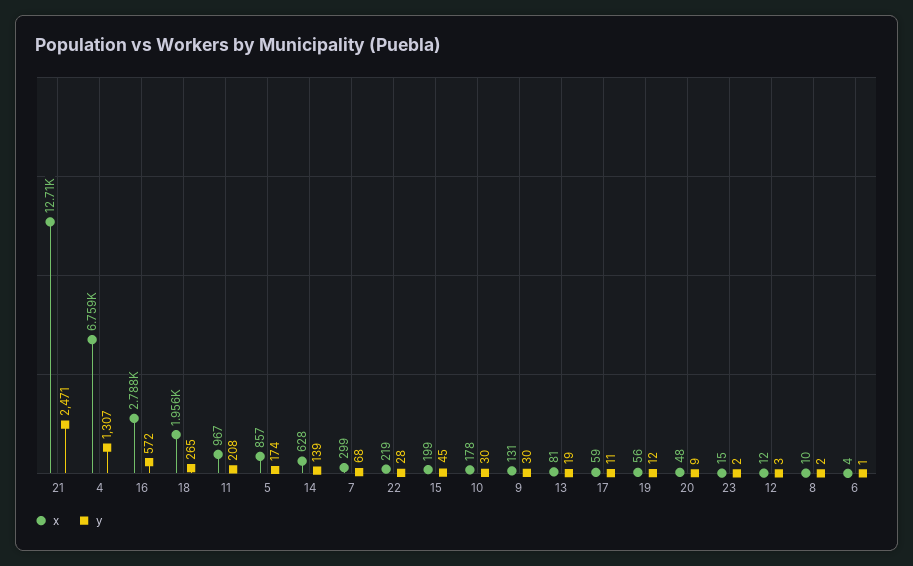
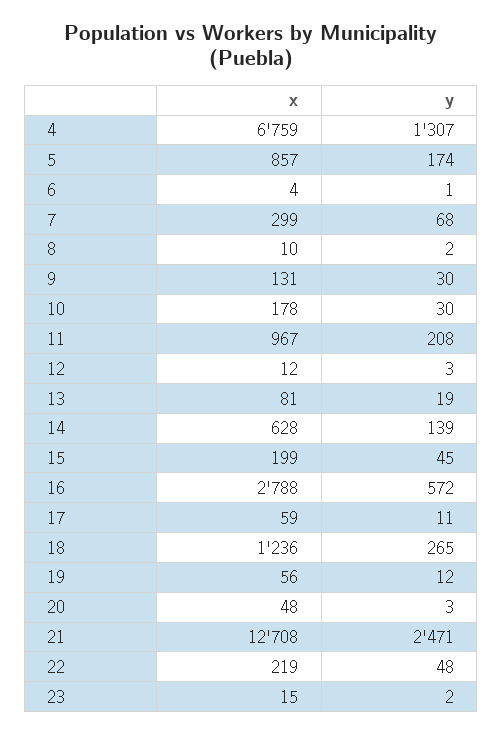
  {
    "x": {
      "21": 12708,
      "4": 6759,
      "16": 2788,
-     "18": 1956,
+     "18": 1236,
      "11": 967,
      "5": 857,
      "14": 628,
      "7": 299,
      "22": 219,
      "15": 199,
      "10": 178,
      "9": 131,
      "13": 81,
      "17": 59,
      "19": 56,
      "20": 48,
      "23": 15,
      "12": 12,
      "8": 10,
      "6": 4
    },
    "y": {
      "21": 2471,
      "4": 1307,
      "16": 572,
      "18": 265,
      "11": 208,
      "5": 174,
      "14": 139,
      "7": 68,
-     "22": 28,
+     "22": 48,
      "15": 45,
      "10": 30,
      "9": 30,
      "13": 19,
      "17": 11,
      "19": 12,
-     "20": 9,
+     "20": 3,
      "23": 2,
      "12": 3,
      "8": 2,
      "6": 1
    }
  }

